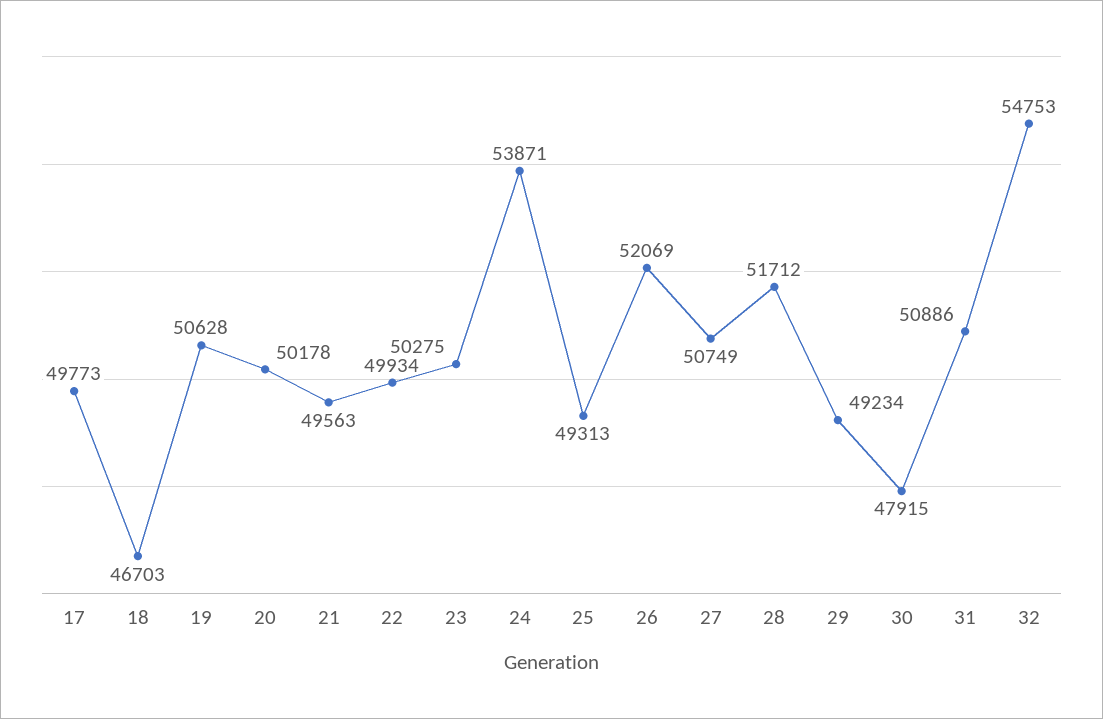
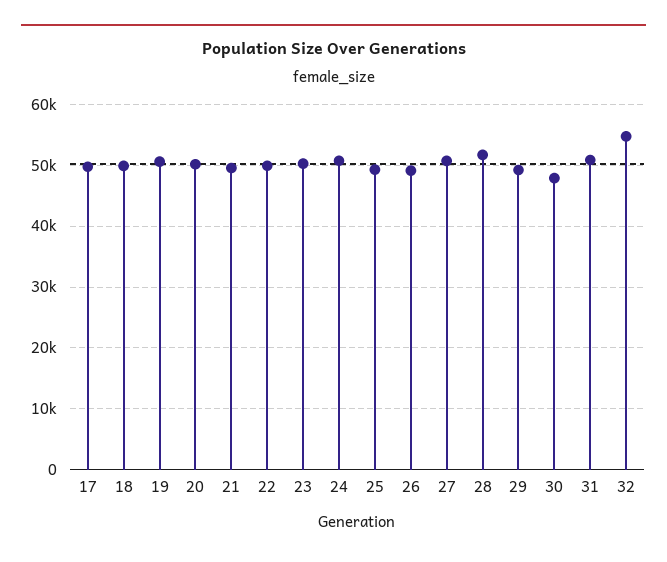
  {
    "17": 49773,
-   "18": 46703,
+   "18": 50000,
    "19": 50628,
    "20": 50178,
    "21": 49563,
    "22": 49934,
    "23": 50275,
-   "24": 53871,
+   "24": 51000,
    "25": 49313,
-   "26": 52069,
+   "26": 49000,
    "27": 50749,
    "28": 51712,
    "29": 49234,
    "30": 47915,
    "31": 50886,
    "32": 54753
  }

